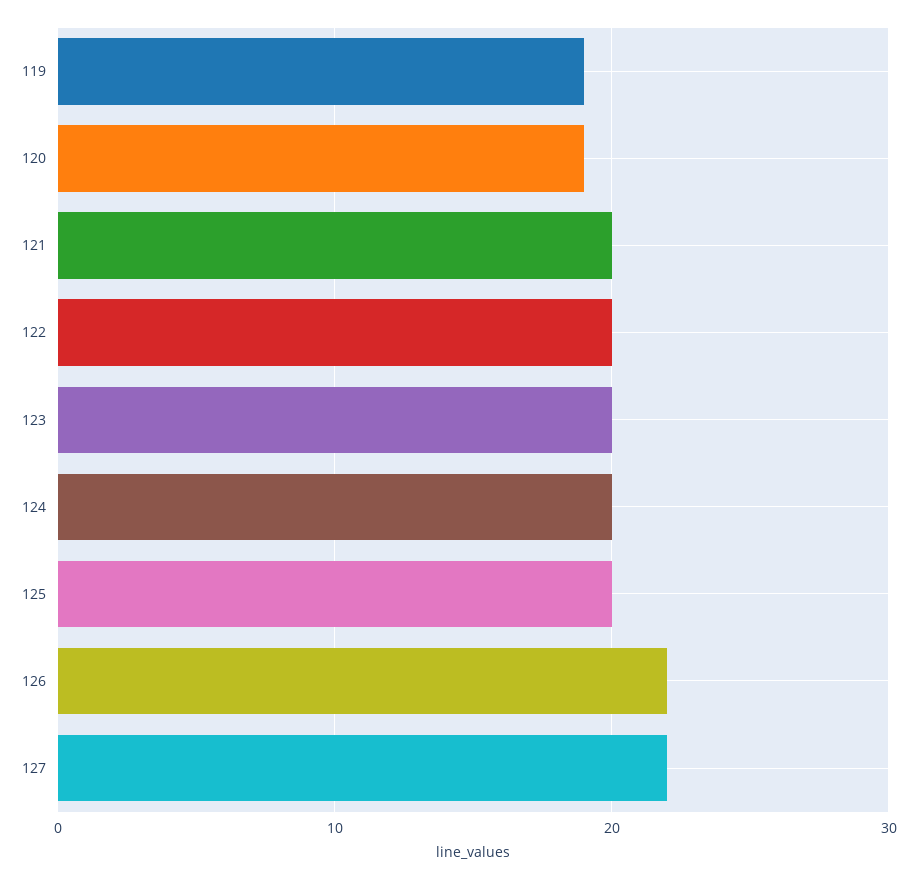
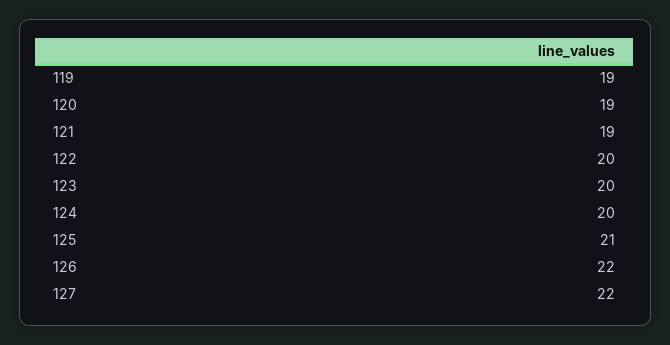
  {
    "119": 19,
    "120": 19,
-   "121": 20,
+   "121": 19,
    "122": 20,
    "123": 20,
    "124": 20,
-   "125": 20,
+   "125": 21,
    "126": 22,
    "127": 22
  }

